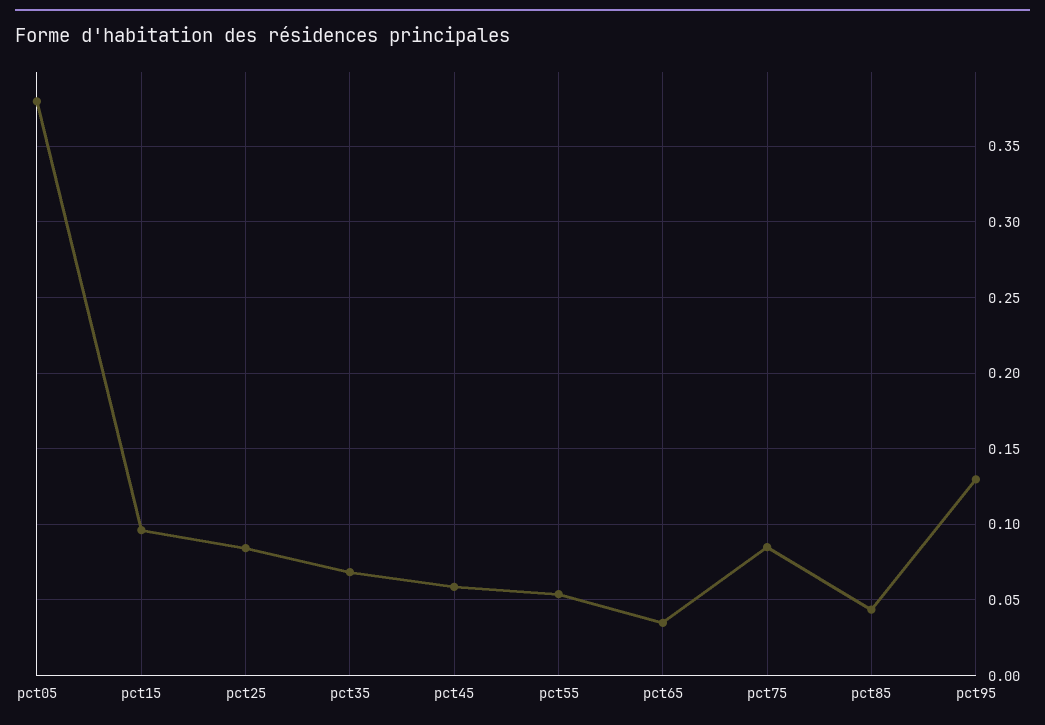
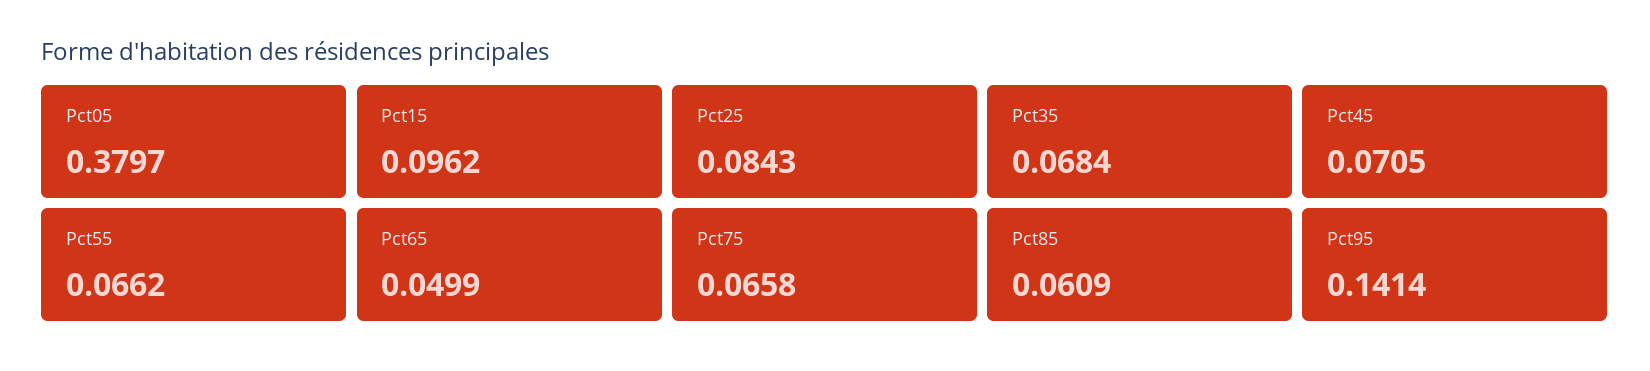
  {
    "pct05": 0.3797,
    "pct15": 0.0962,
    "pct25": 0.0843,
    "pct35": 0.0684,
-   "pct45": 0.06,
+   "pct45": 0.0705,
-   "pct55": 0.055,
+   "pct55": 0.0662,
-   "pct65": 0.035,
+   "pct65": 0.0499,
-   "pct75": 0.085,
+   "pct75": 0.0658,
-   "pct85": 0.045,
+   "pct85": 0.0609,
-   "pct95": 0.13
+   "pct95": 0.1414
  }

